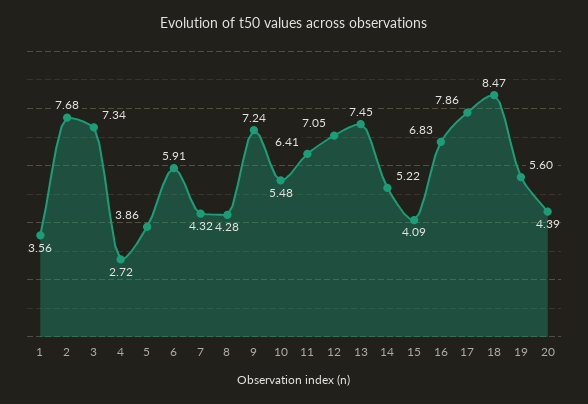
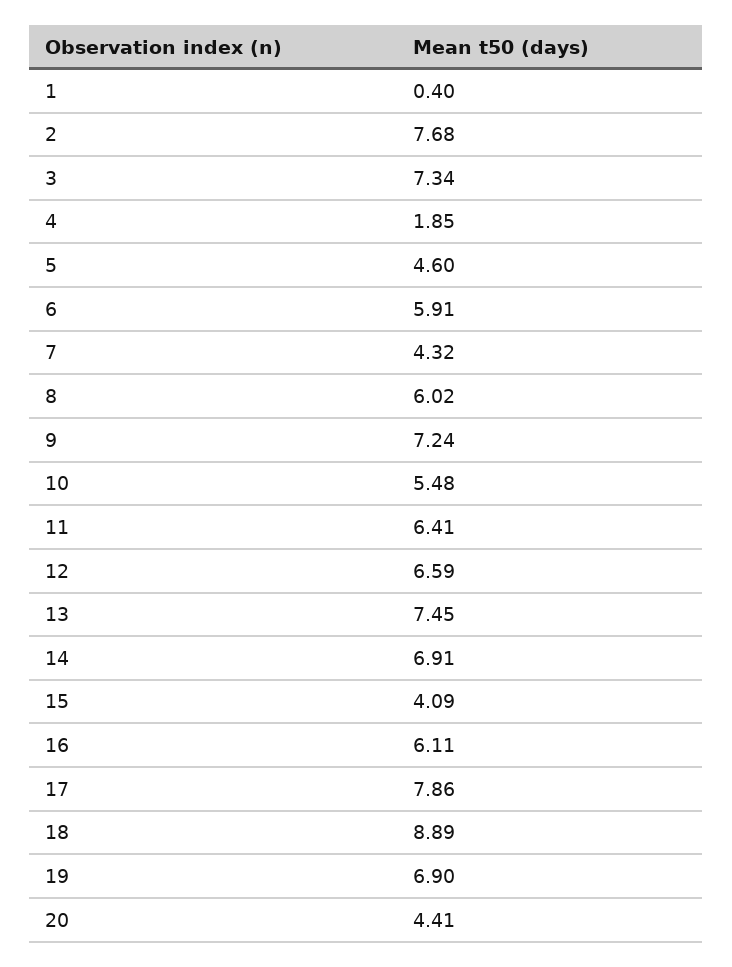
  {
-   "1": 3.56,
+   "1": 0.4,
    "2": 7.68,
    "3": 7.34,
-   "4": 2.72,
+   "4": 1.85,
-   "5": 3.86,
+   "5": 4.6,
    "6": 5.91,
    "7": 4.32,
-   "8": 4.28,
+   "8": 6.02,
    "9": 7.24,
    "10": 5.48,
    "11": 6.41,
-   "12": 7.05,
+   "12": 6.59,
    "13": 7.45,
-   "14": 5.22,
+   "14": 6.91,
    "15": 4.09,
-   "16": 6.83,
+   "16": 6.11,
    "17": 7.86,
-   "18": 8.47,
+   "18": 8.89,
-   "19": 5.6,
+   "19": 6.9,
-   "20": 4.39
+   "20": 4.41
  }

